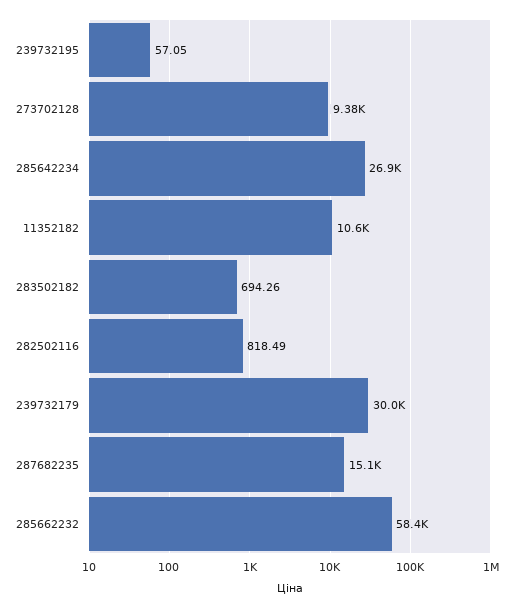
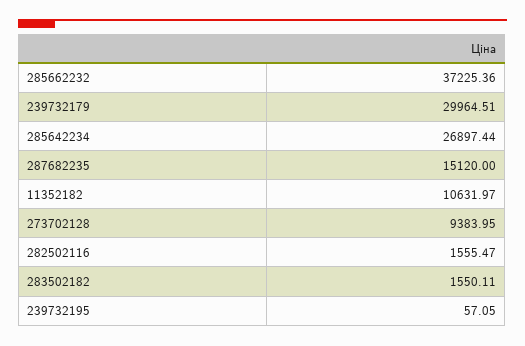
  {
    "239732195": 57.05,
    "273702128": 9383.95,
    "285642234": 26897.44,
    "11352182": 10631.97,
-   "283502182": 694.26,
+   "283502182": 1550.11,
-   "282502116": 818.49,
+   "282502116": 1555.47,
    "239732179": 29964.51,
    "287682235": 15120,
-   "285662232": 58400
+   "285662232": 37225.36
  }

